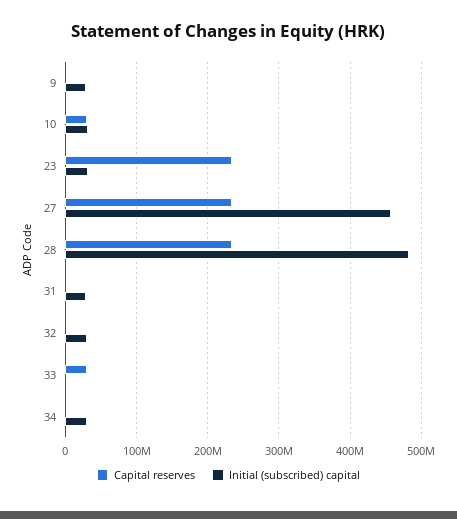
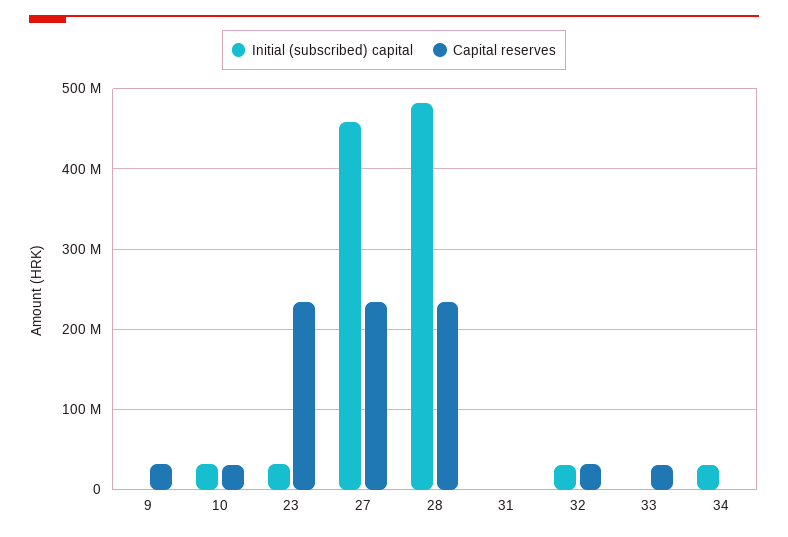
  {
    "Capital reserves": {
-     "9": 0,
+     "9": 30000000,
      "10": 30000000,
      "23": 230000000,
      "27": 230000000,
      "28": 230000000,
      "31": 0,
-     "32": 0,
+     "32": 30000000,
      "33": 30000000,
      "34": 0
    },
    "Initial (subscribed) capital": {
-     "9": 30000000,
+     "9": 0,
      "10": 30000000,
      "23": 30000000,
      "27": 460000000,
      "28": 480000000,
-     "31": 30000000,
+     "31": 0,
      "32": 30000000,
      "33": 0,
      "34": 30000000
    }
  }

